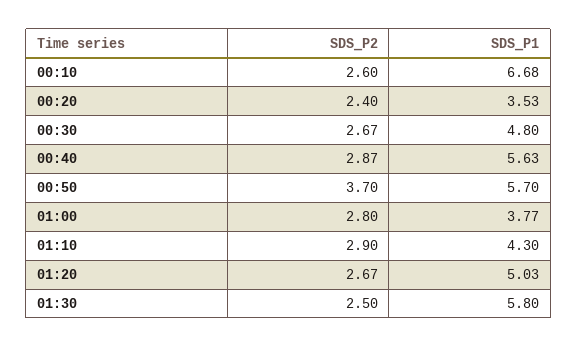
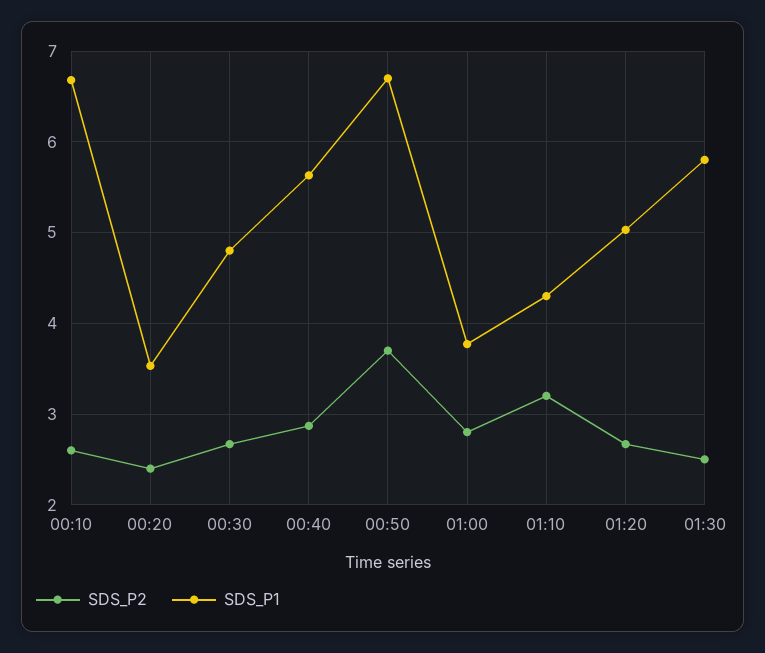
  {
    "SDS_P2": {
      "00:10": 2.6,
      "00:20": 2.4,
      "00:30": 2.67,
      "00:40": 2.87,
      "00:50": 3.7,
      "01:00": 2.8,
-     "01:10": 2.9,
+     "01:10": 3.2,
      "01:20": 2.67,
      "01:30": 2.5
    },
    "SDS_P1": {
      "00:10": 6.68,
      "00:20": 3.53,
      "00:30": 4.8,
      "00:40": 5.63,
-     "00:50": 5.7,
+     "00:50": 6.7,
      "01:00": 3.77,
      "01:10": 4.3,
      "01:20": 5.03,
      "01:30": 5.8
    }
  }

